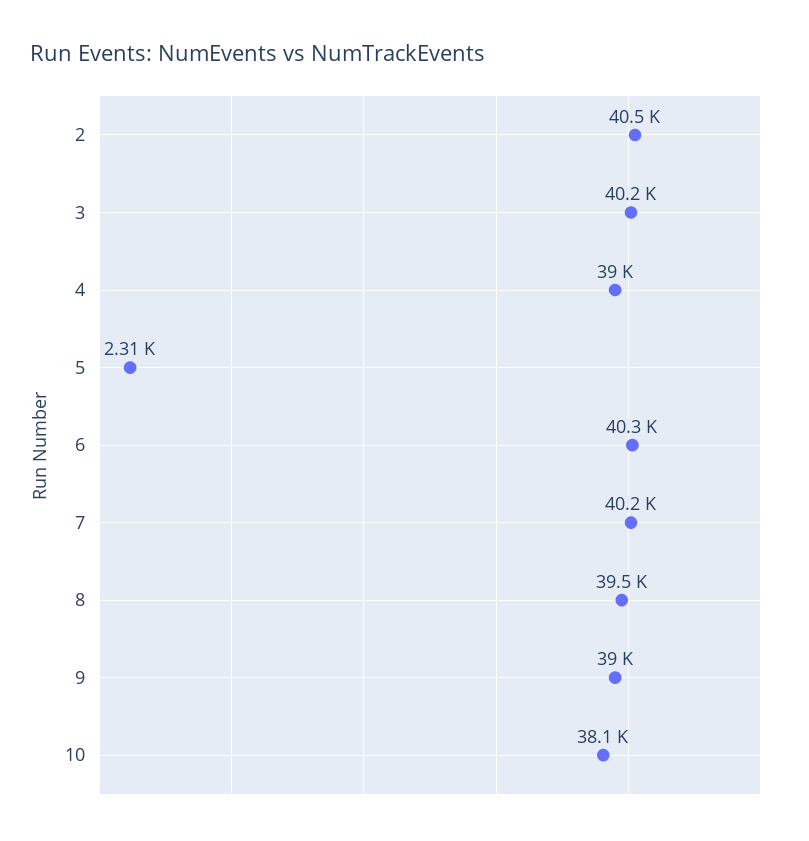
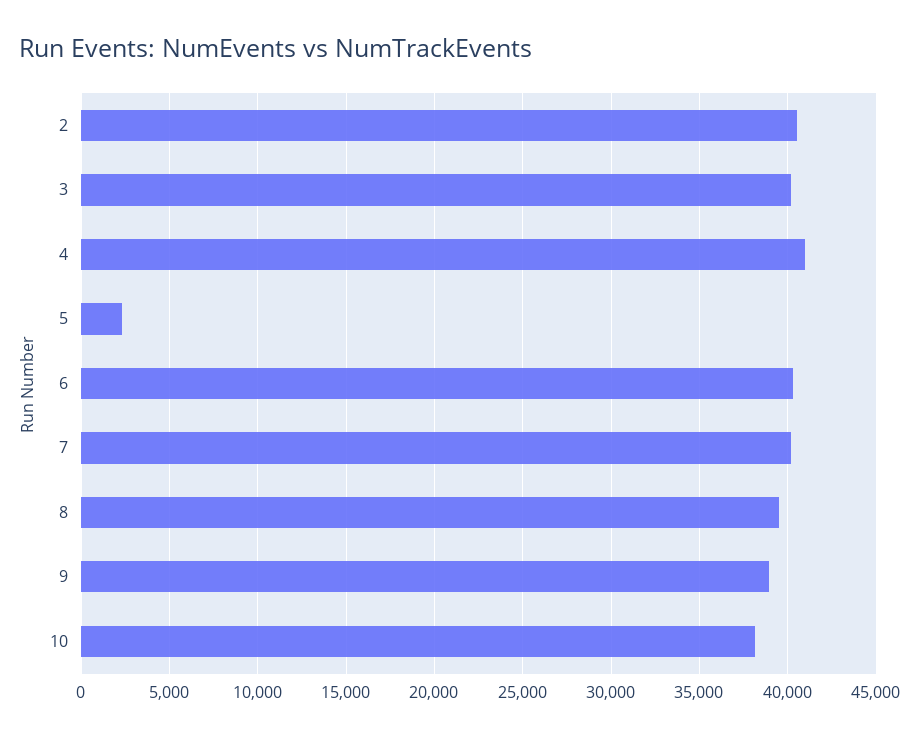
  {
    "2": 40500,
    "3": 40200,
-   "4": 39000,
+   "4": 41000,
    "5": 2310,
    "6": 40300,
    "7": 40200,
    "8": 39500,
    "9": 39000,
    "10": 38100
  }

